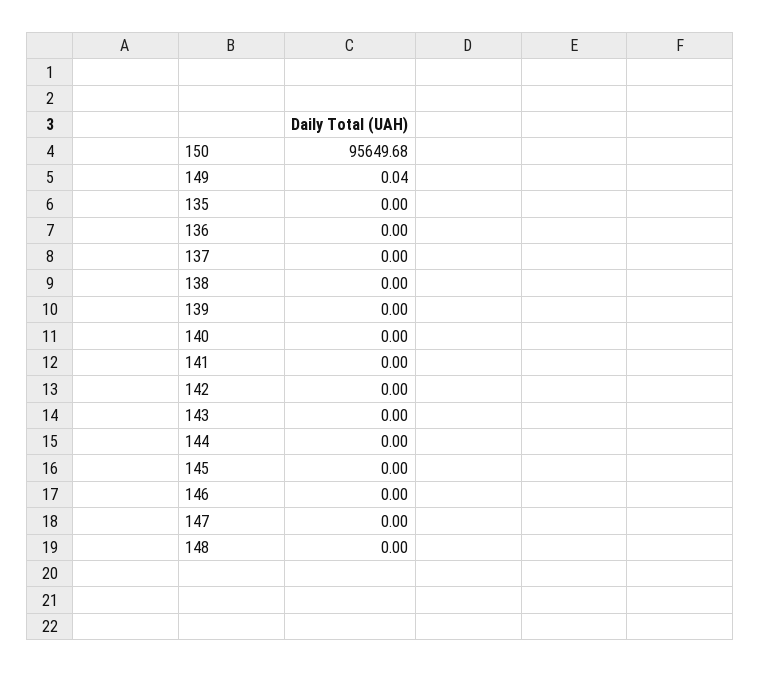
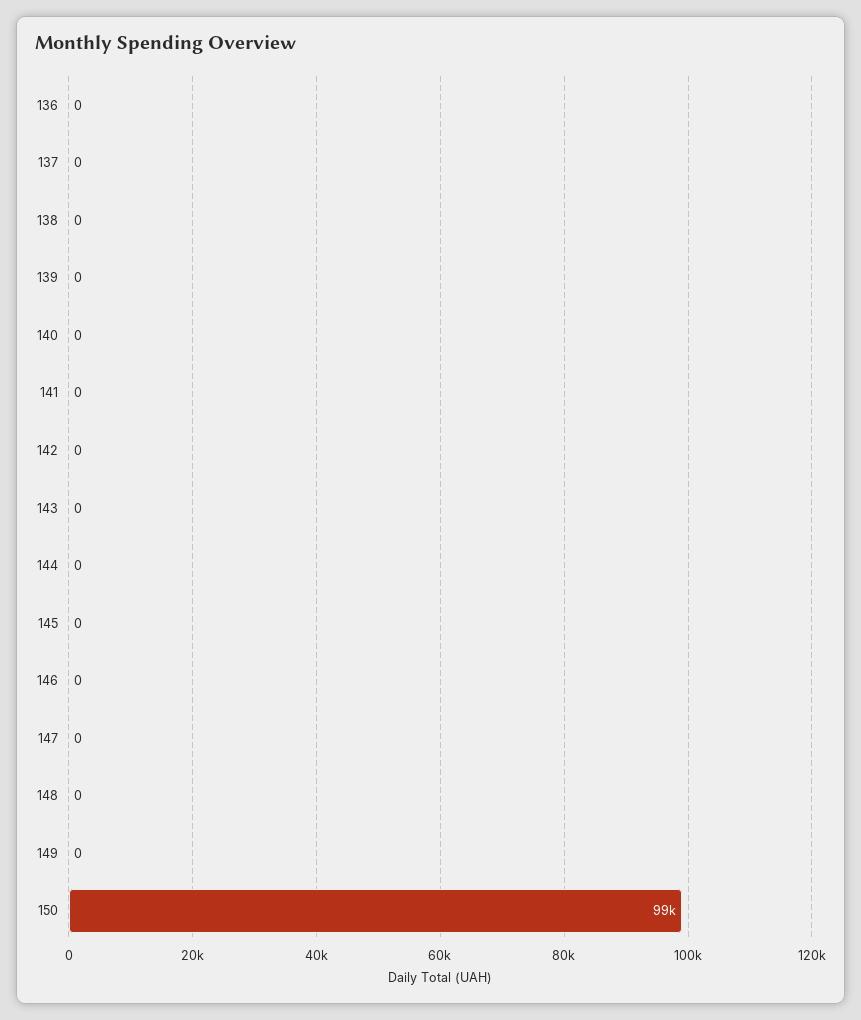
  {
-   "150": 95649.68,
+   "150": 99000,
-   "149": 0.04,
+   "149": 0,
-   "135": 0,
    "136": 0,
    "137": 0,
    "138": 0,
    "139": 0,
    "140": 0,
    "141": 0,
    "142": 0,
    "143": 0,
    "144": 0,
    "145": 0,
    "146": 0,
    "147": 0,
    "148": 0
  }

